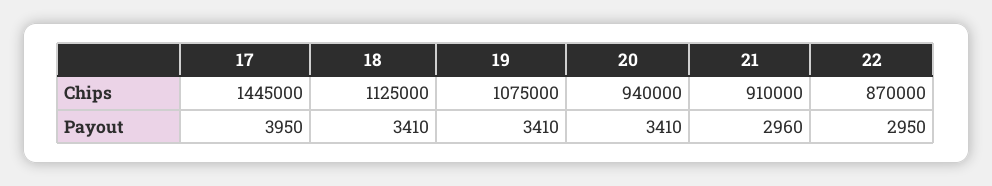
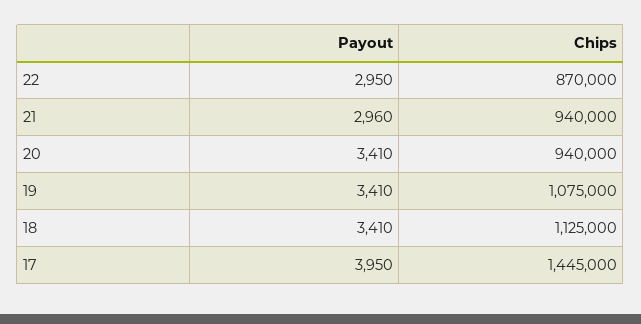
  {
    "17": {
      "Chips": 1445000,
      "Payout": 3950
    },
    "18": {
      "Chips": 1125000,
      "Payout": 3410
    },
    "19": {
      "Chips": 1075000,
      "Payout": 3410
    },
    "20": {
      "Chips": 940000,
      "Payout": 3410
    },
    "21": {
-     "Chips": 910000,
+     "Chips": 940000,
      "Payout": 2960
    },
    "22": {
      "Chips": 870000,
      "Payout": 2950
    }
  }

